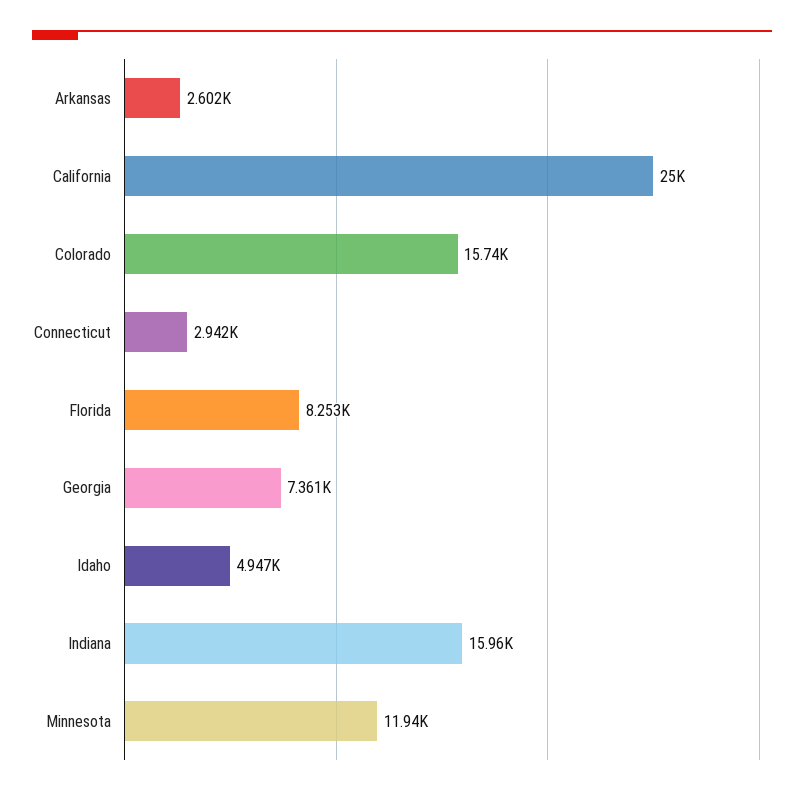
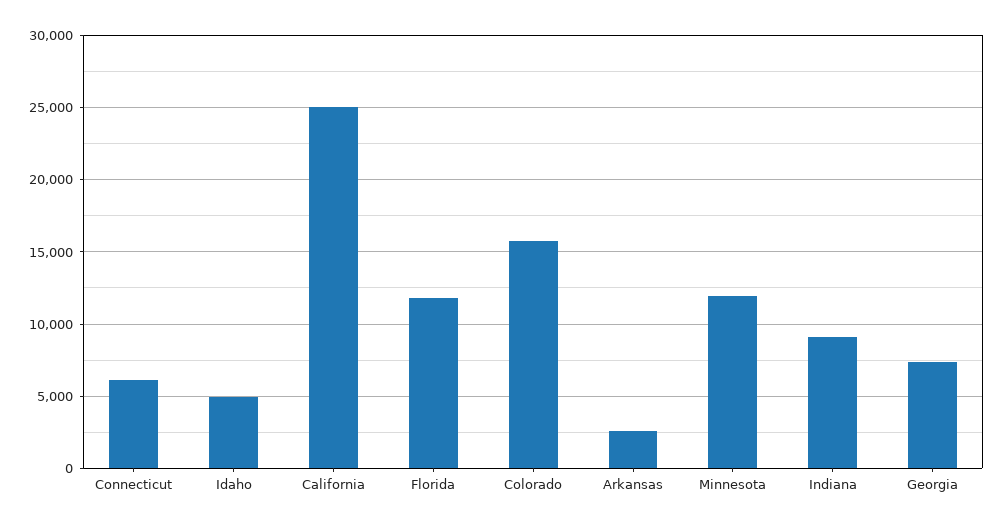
  {
    "Arkansas": 2602,
    "California": 25000,
    "Colorado": 15740,
-   "Connecticut": 2942,
+   "Connecticut": 6000,
-   "Florida": 8253,
+   "Florida": 12000,
    "Georgia": 7361,
    "Idaho": 4947,
-   "Indiana": 15960,
+   "Indiana": 9000,
    "Minnesota": 11940
  }

